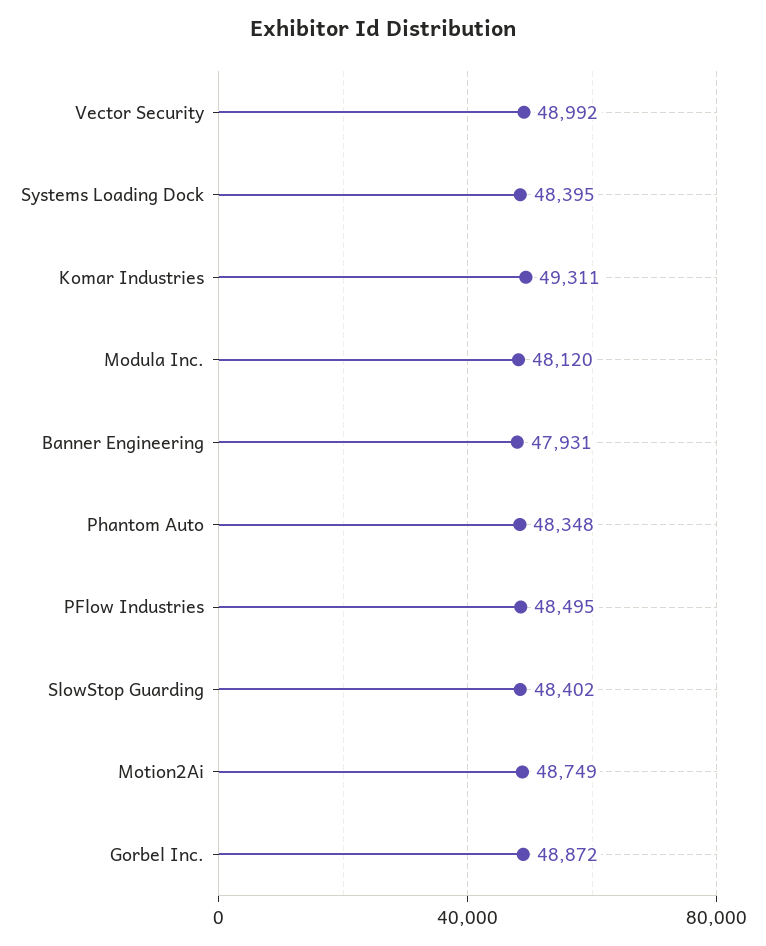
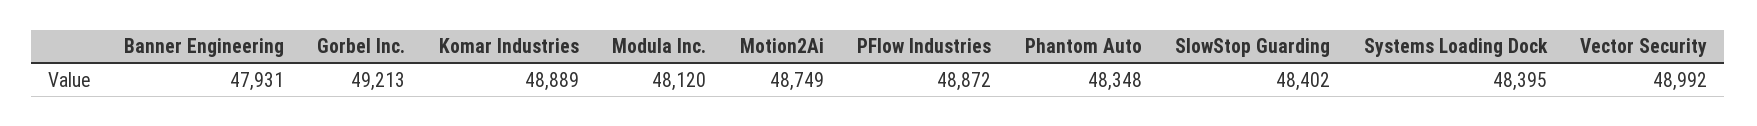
  {
    "Vector Security": 48992,
    "Systems Loading Dock": 48395,
-   "Komar Industries": 49311,
+   "Komar Industries": 48889,
    "Modula Inc.": 48120,
    "Banner Engineering": 47931,
    "Phantom Auto": 48348,
-   "PFlow Industries": 48495,
+   "PFlow Industries": 48872,
    "SlowStop Guarding": 48402,
    "Motion2Ai": 48749,
-   "Gorbel Inc.": 48872
+   "Gorbel Inc.": 49213
  }

